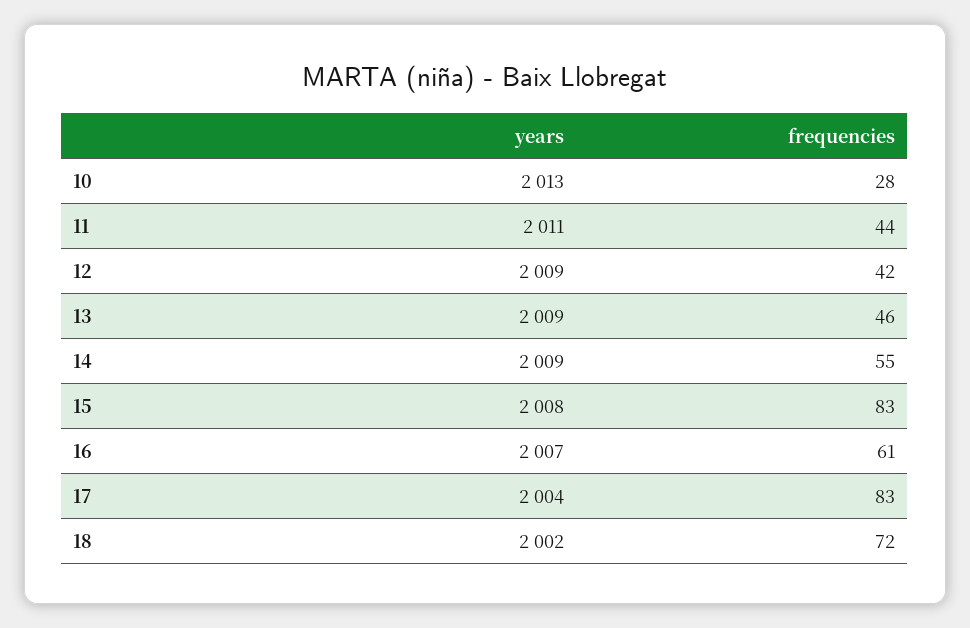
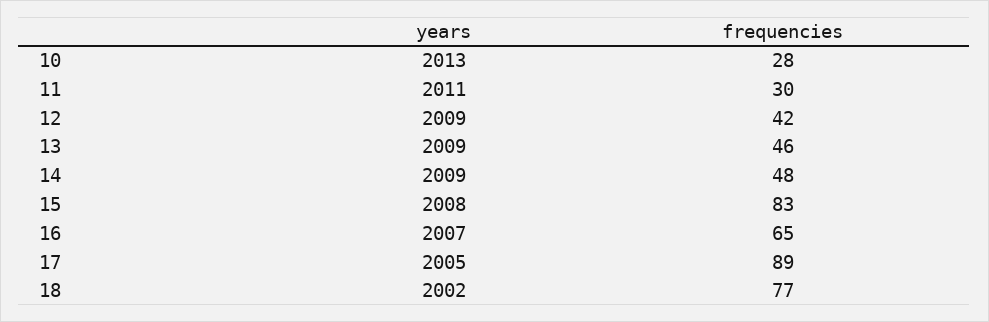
  {
    "years": {
      "10": 2013,
      "11": 2011,
      "12": 2009,
      "13": 2009,
      "14": 2009,
      "15": 2008,
      "16": 2007,
-     "17": 2004,
+     "17": 2005,
      "18": 2002
    },
    "frequencies": {
      "10": 28,
-     "11": 44,
+     "11": 30,
      "12": 42,
      "13": 46,
-     "14": 55,
+     "14": 48,
      "15": 83,
-     "16": 61,
+     "16": 65,
-     "17": 83,
+     "17": 89,
-     "18": 72
+     "18": 77
    }
  }

